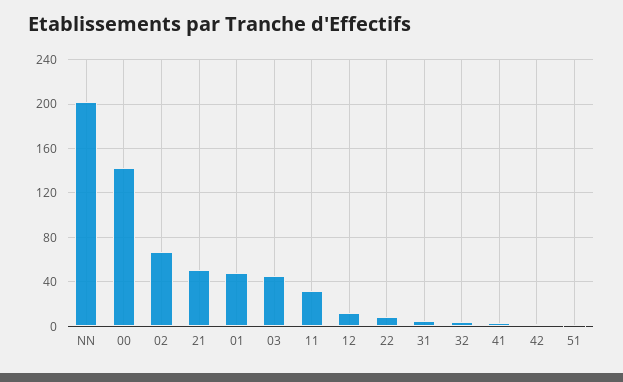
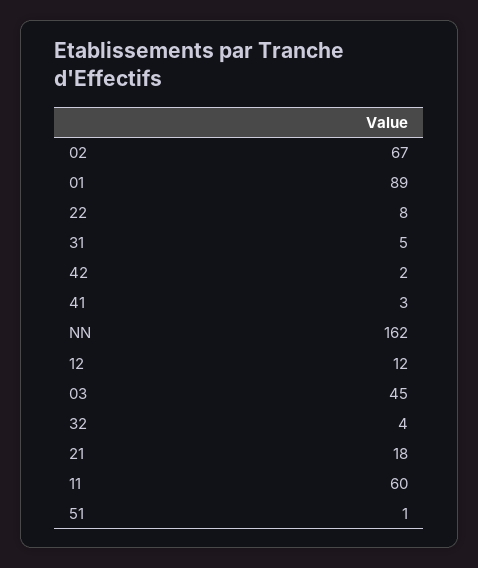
  {
-   "NN": 200,
+   "NN": 162,
-   "00": 140,
    "02": 67,
-   "21": 50,
+   "21": 18,
-   "01": 50,
+   "01": 89,
    "03": 45,
-   "11": 30,
+   "11": 60,
    "12": 12,
    "22": 8,
    "31": 5,
    "32": 4,
    "41": 3,
    "42": 2,
    "51": 1
  }

